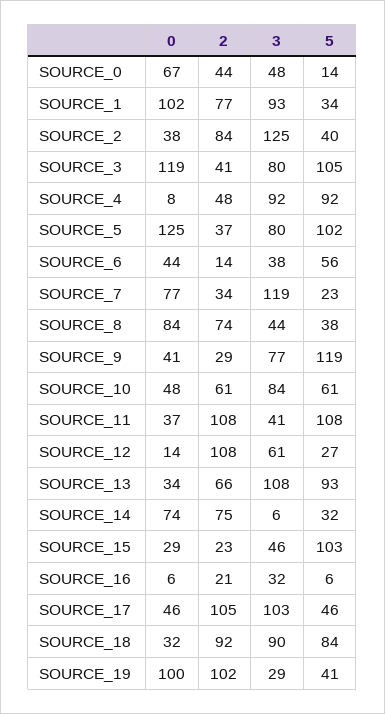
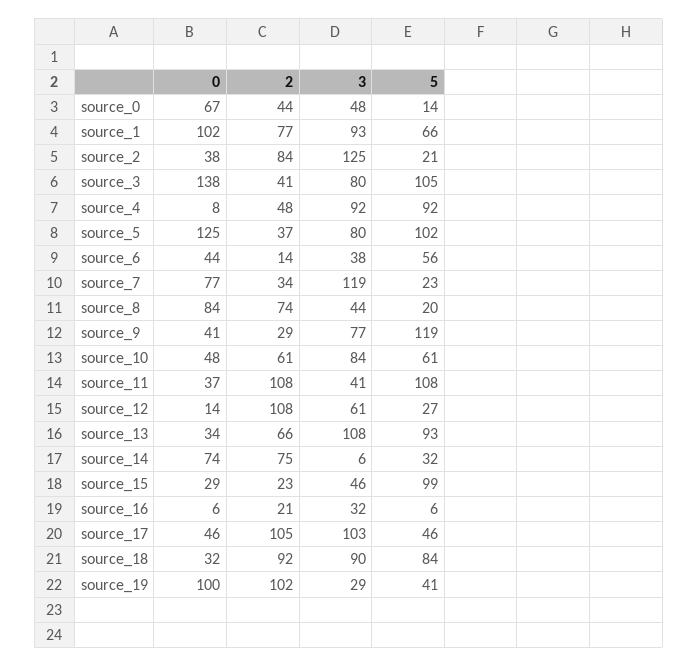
  {
    "0": {
      "SOURCE_0": 67,
      "SOURCE_1": 102,
      "SOURCE_2": 38,
-     "SOURCE_3": 119,
+     "SOURCE_3": 138,
      "SOURCE_4": 8,
      "SOURCE_5": 125,
      "SOURCE_6": 44,
      "SOURCE_7": 77,
      "SOURCE_8": 84,
      "SOURCE_9": 41,
      "SOURCE_10": 48,
      "SOURCE_11": 37,
      "SOURCE_12": 14,
      "SOURCE_13": 34,
      "SOURCE_14": 74,
      "SOURCE_15": 29,
      "SOURCE_16": 6,
      "SOURCE_17": 46,
      "SOURCE_18": 32,
      "SOURCE_19": 100
    },
    "2": {
      "SOURCE_0": 44,
      "SOURCE_1": 77,
      "SOURCE_2": 84,
      "SOURCE_3": 41,
      "SOURCE_4": 48,
      "SOURCE_5": 37,
      "SOURCE_6": 14,
      "SOURCE_7": 34,
      "SOURCE_8": 74,
      "SOURCE_9": 29,
      "SOURCE_10": 61,
      "SOURCE_11": 108,
      "SOURCE_12": 108,
      "SOURCE_13": 66,
      "SOURCE_14": 75,
      "SOURCE_15": 23,
      "SOURCE_16": 21,
      "SOURCE_17": 105,
      "SOURCE_18": 92,
      "SOURCE_19": 102
    },
    "3": {
      "SOURCE_0": 48,
      "SOURCE_1": 93,
      "SOURCE_2": 125,
      "SOURCE_3": 80,
      "SOURCE_4": 92,
      "SOURCE_5": 80,
      "SOURCE_6": 38,
      "SOURCE_7": 119,
      "SOURCE_8": 44,
      "SOURCE_9": 77,
      "SOURCE_10": 84,
      "SOURCE_11": 41,
      "SOURCE_12": 61,
      "SOURCE_13": 108,
      "SOURCE_14": 6,
      "SOURCE_15": 46,
      "SOURCE_16": 32,
      "SOURCE_17": 103,
      "SOURCE_18": 90,
      "SOURCE_19": 29
    },
    "5": {
      "SOURCE_0": 14,
-     "SOURCE_1": 34,
+     "SOURCE_1": 66,
-     "SOURCE_2": 40,
+     "SOURCE_2": 21,
      "SOURCE_3": 105,
      "SOURCE_4": 92,
      "SOURCE_5": 102,
      "SOURCE_6": 56,
      "SOURCE_7": 23,
-     "SOURCE_8": 38,
+     "SOURCE_8": 20,
      "SOURCE_9": 119,
      "SOURCE_10": 61,
      "SOURCE_11": 108,
      "SOURCE_12": 27,
      "SOURCE_13": 93,
      "SOURCE_14": 32,
-     "SOURCE_15": 103,
+     "SOURCE_15": 99,
      "SOURCE_16": 6,
      "SOURCE_17": 46,
      "SOURCE_18": 84,
      "SOURCE_19": 41
    }
  }

